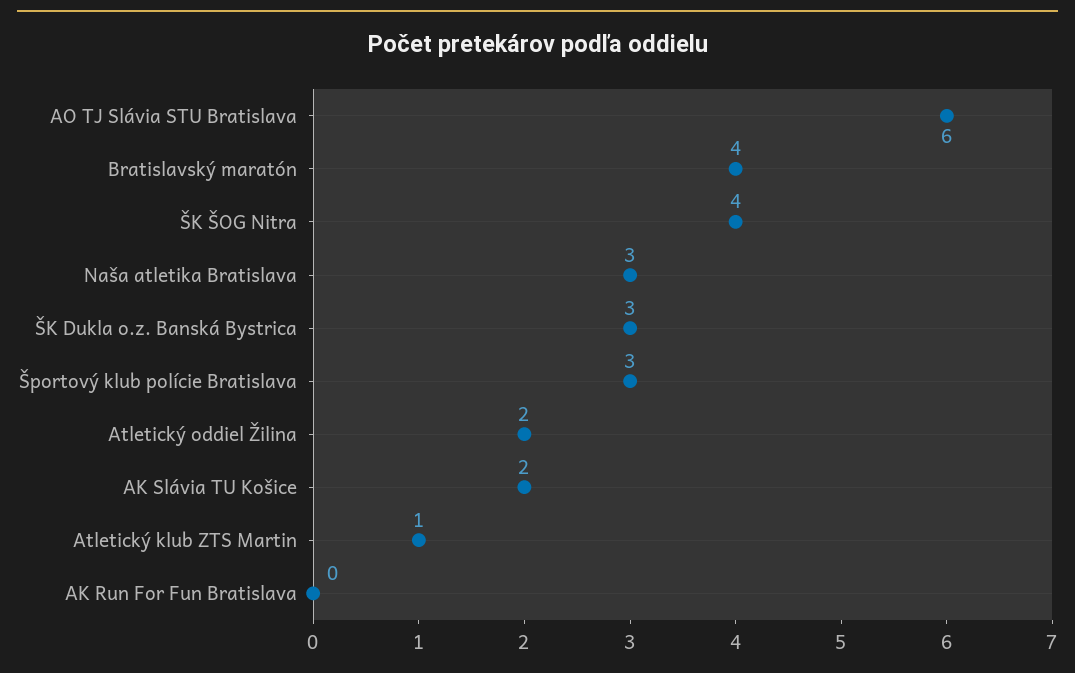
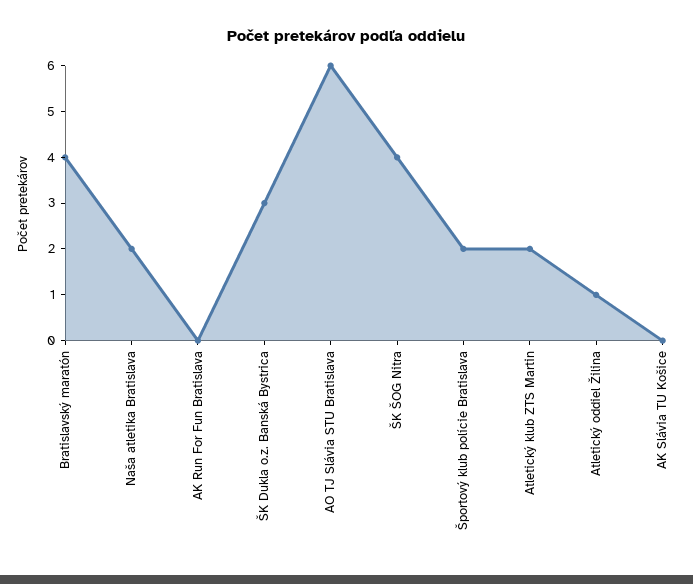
  {
    "AO TJ Slávia STU Bratislava": 6,
    "Bratislavský maratón": 4,
    "ŠK ŠOG Nitra": 4,
-   "Naša atletika Bratislava": 3,
+   "Naša atletika Bratislava": 2,
    "ŠK Dukla o.z. Banská Bystrica": 3,
-   "Športový klub polície Bratislava": 3,
+   "Športový klub polície Bratislava": 2,
-   "Atletický oddiel Žilina": 2,
+   "Atletický oddiel Žilina": 1,
-   "AK Slávia TU Košice": 2,
+   "AK Slávia TU Košice": 0,
-   "Atletický klub ZTS Martin": 1,
+   "Atletický klub ZTS Martin": 2,
    "AK Run For Fun Bratislava": 0
  }

